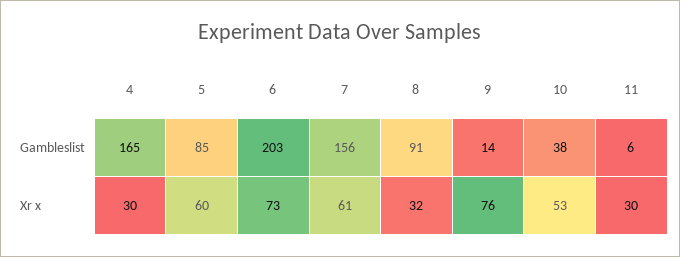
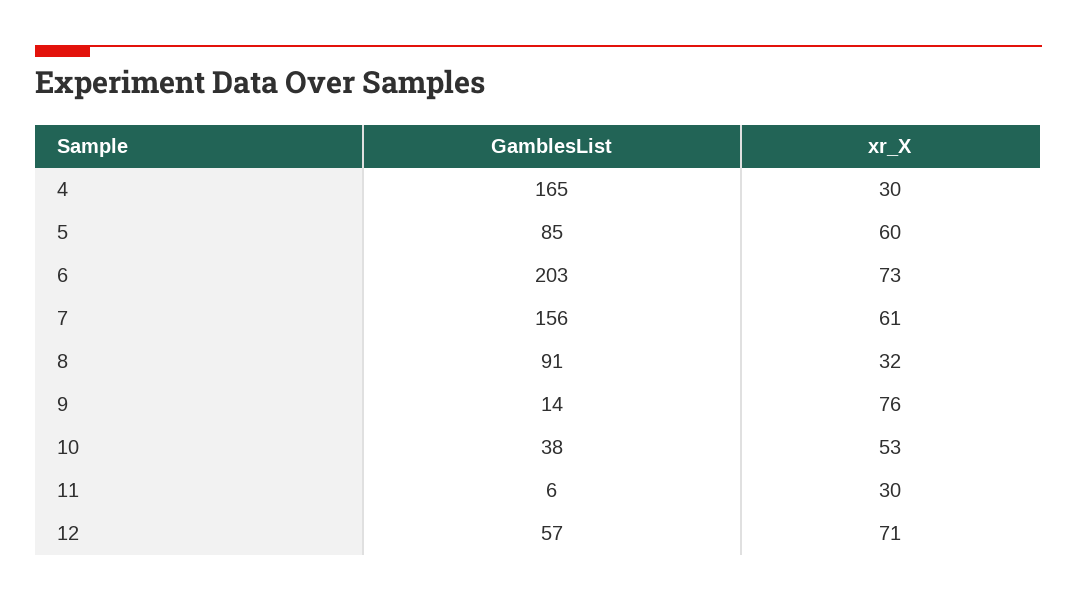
  {
    "4": {
      "Gambleslist": 165,
      "Xr x": 30
    },
    "5": {
      "Gambleslist": 85,
      "Xr x": 60
    },
    "6": {
      "Gambleslist": 203,
      "Xr x": 73
    },
    "7": {
      "Gambleslist": 156,
      "Xr x": 61
    },
    "8": {
      "Gambleslist": 91,
      "Xr x": 32
    },
    "9": {
      "Gambleslist": 14,
      "Xr x": 76
    },
    "10": {
      "Gambleslist": 38,
      "Xr x": 53
    },
    "11": {
      "Gambleslist": 6,
      "Xr x": 30
-   }
+   },
+   "12": {
+     "Gambleslist": 57,
+     "Xr x": 71
+   }
  }

